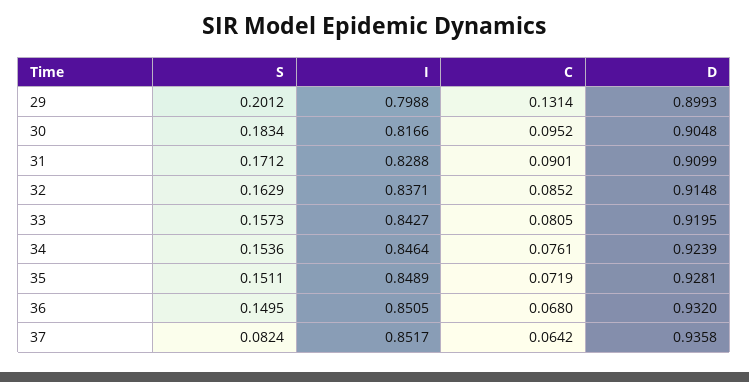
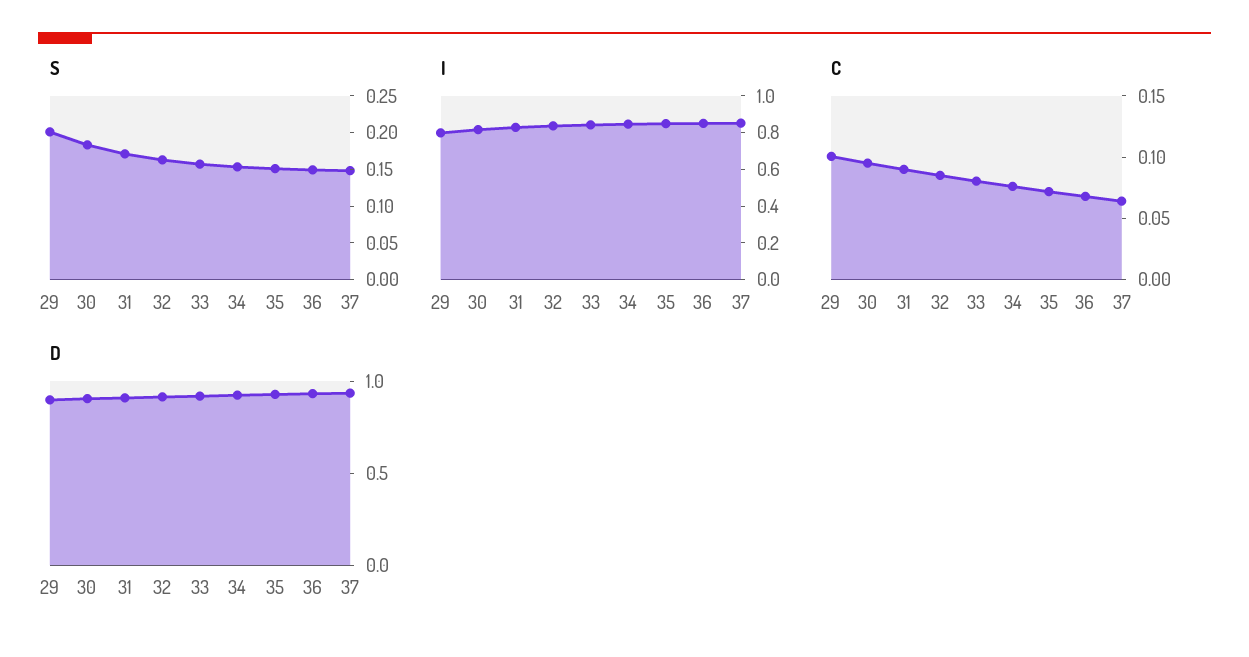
  {
    "S": {
      "29": 0.2012,
      "30": 0.1834,
      "31": 0.1712,
      "32": 0.1629,
      "33": 0.1573,
      "34": 0.1536,
      "35": 0.1511,
      "36": 0.1495,
-     "37": 0.0824
+     "37": 0.15
    },
    "I": {
      "29": 0.7988,
      "30": 0.8166,
      "31": 0.8288,
      "32": 0.8371,
      "33": 0.8427,
      "34": 0.8464,
      "35": 0.8489,
      "36": 0.8505,
      "37": 0.8517
    },
    "C": {
-     "29": 0.1314,
+     "29": 0.1,
      "30": 0.0952,
      "31": 0.0901,
      "32": 0.0852,
      "33": 0.0805,
      "34": 0.0761,
      "35": 0.0719,
      "36": 0.068,
      "37": 0.0642
    },
    "D": {
      "29": 0.8993,
      "30": 0.9048,
      "31": 0.9099,
      "32": 0.9148,
      "33": 0.9195,
      "34": 0.9239,
      "35": 0.9281,
      "36": 0.932,
      "37": 0.9358
    }
  }

